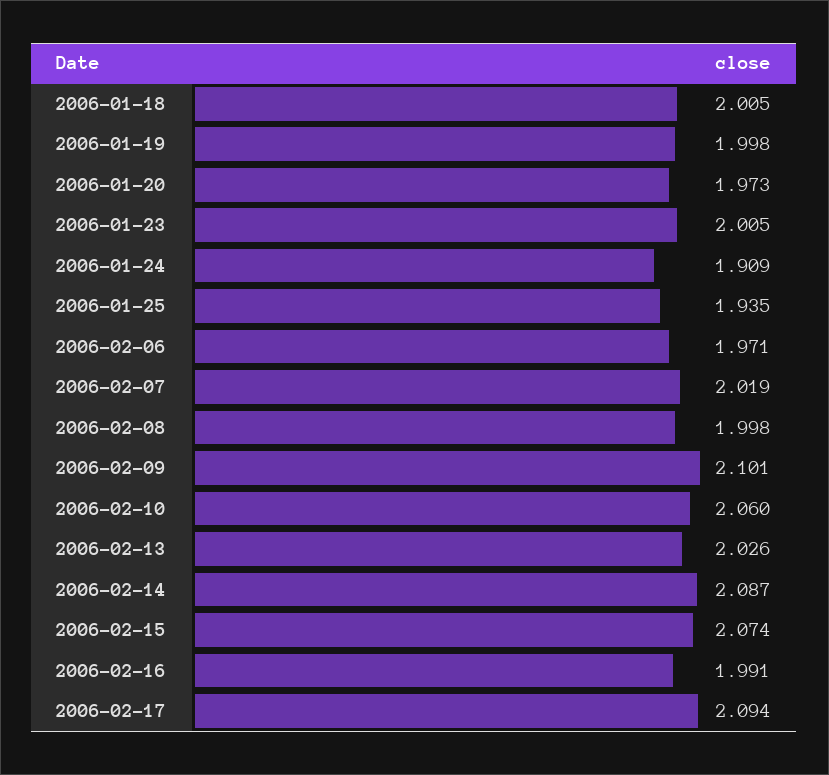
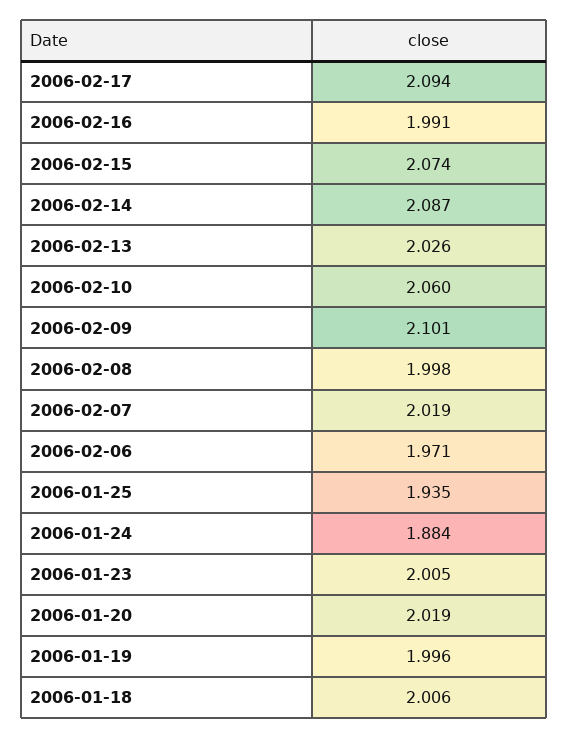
  {
-   "2006-01-18": 2.005,
+   "2006-01-18": 2.006,
-   "2006-01-19": 1.998,
+   "2006-01-19": 1.996,
-   "2006-01-20": 1.973,
+   "2006-01-20": 2.019,
    "2006-01-23": 2.005,
-   "2006-01-24": 1.909,
+   "2006-01-24": 1.884,
    "2006-01-25": 1.935,
    "2006-02-06": 1.971,
    "2006-02-07": 2.019,
    "2006-02-08": 1.998,
    "2006-02-09": 2.101,
    "2006-02-10": 2.06,
    "2006-02-13": 2.026,
    "2006-02-14": 2.087,
    "2006-02-15": 2.074,
    "2006-02-16": 1.991,
    "2006-02-17": 2.094
  }

